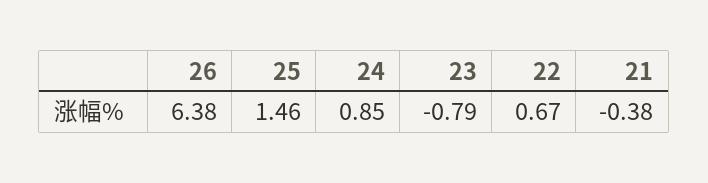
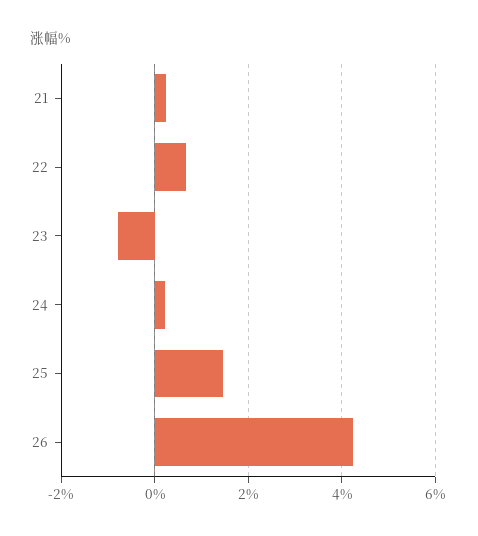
  {
-   "26": 6.38,
+   "26": 4.2,
    "25": 1.46,
-   "24": 0.85,
+   "24": 0.2,
    "23": -0.79,
    "22": 0.67,
-   "21": -0.38
+   "21": 0.2
  }

